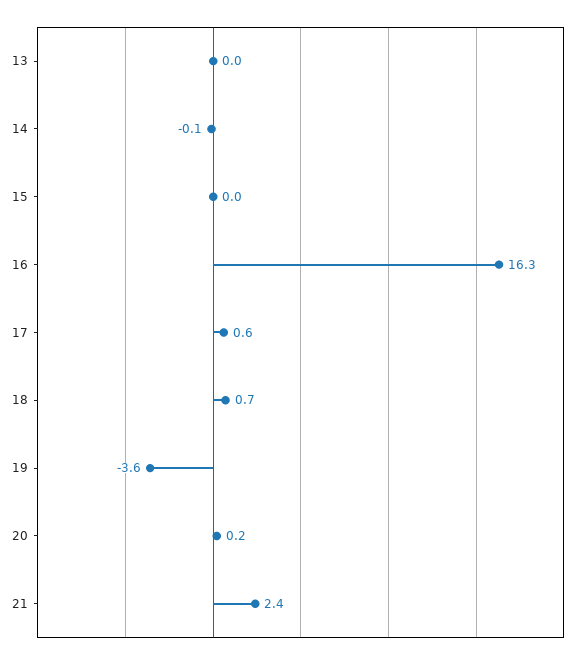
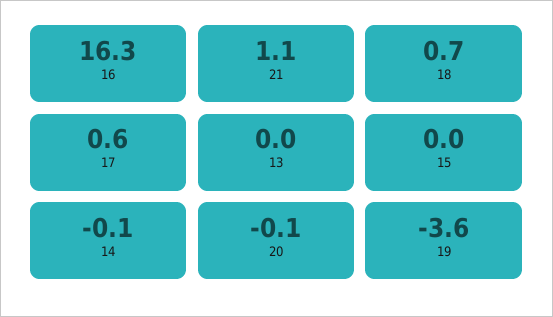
  {
    "13": 0,
    "14": -0.1,
    "15": 0,
    "16": 16.3,
    "17": 0.6,
    "18": 0.7,
    "19": -3.6,
-   "20": 0.2,
+   "20": -0.1,
-   "21": 2.4
+   "21": 1.1
  }

